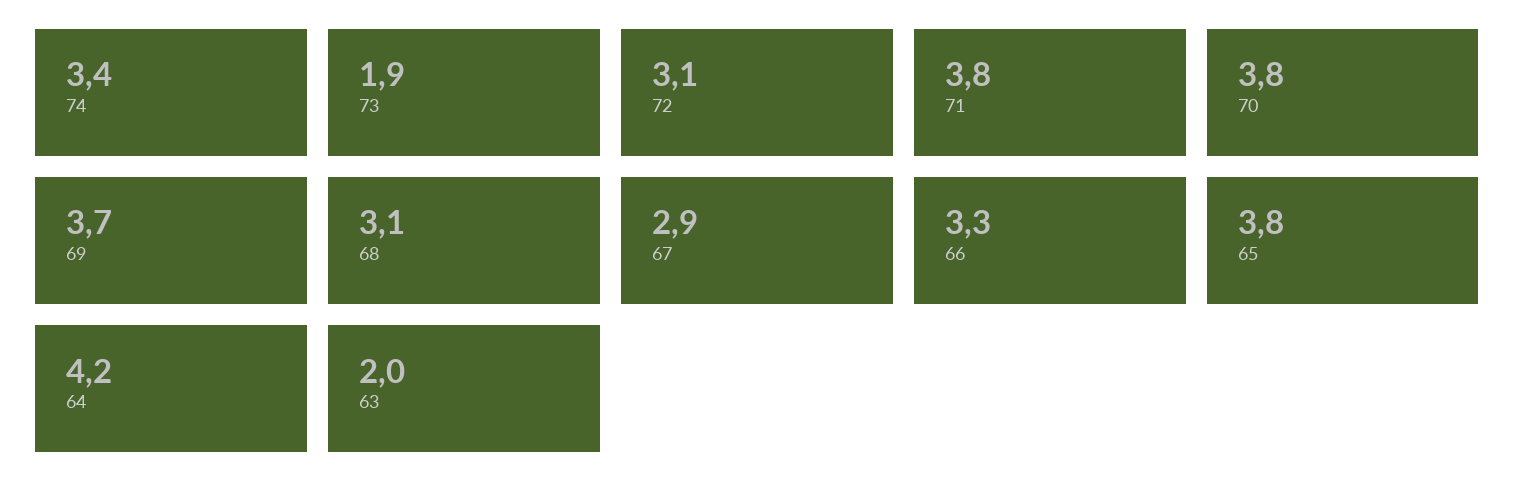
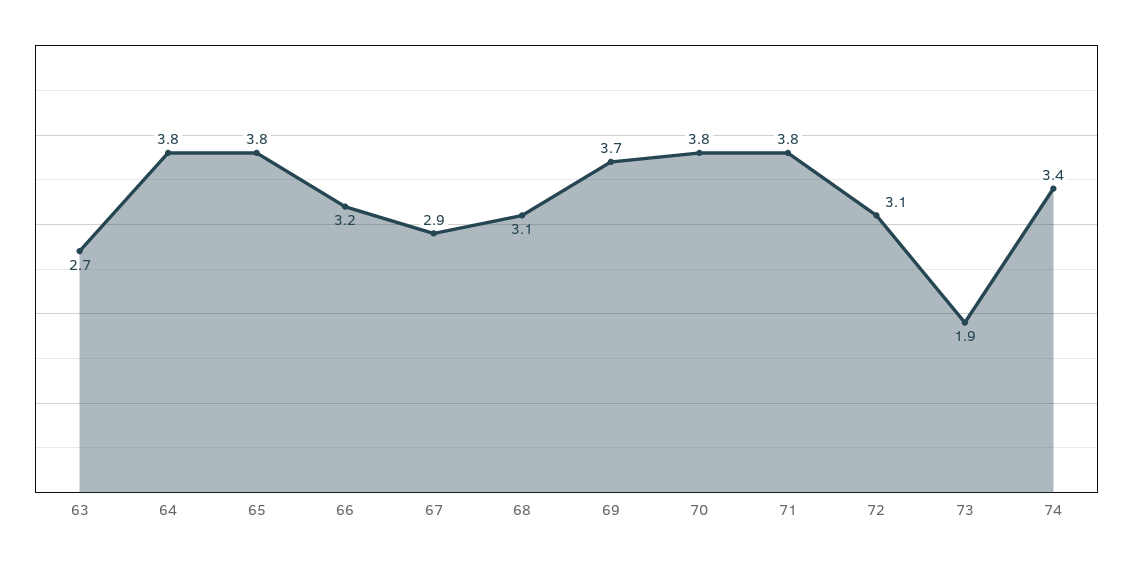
  {
    "74": 3.4,
    "73": 1.9,
    "72": 3.1,
    "71": 3.8,
    "70": 3.8,
    "69": 3.7,
    "68": 3.1,
    "67": 2.9,
-   "66": 3.3,
+   "66": 3.2,
    "65": 3.8,
-   "64": 4.2,
+   "64": 3.8,
-   "63": 2
+   "63": 2.7
  }

